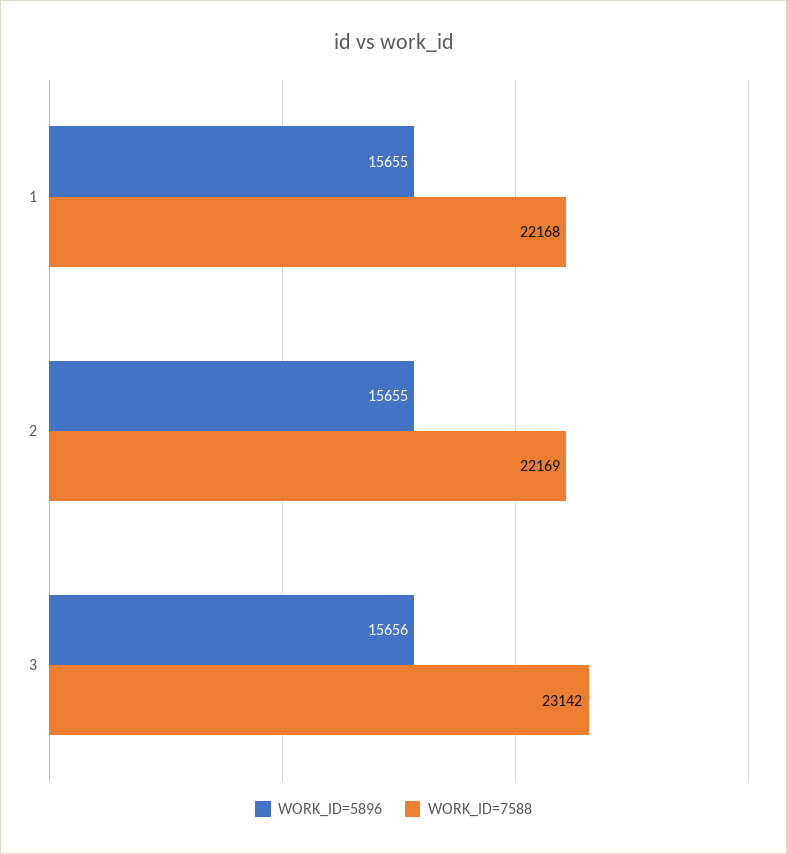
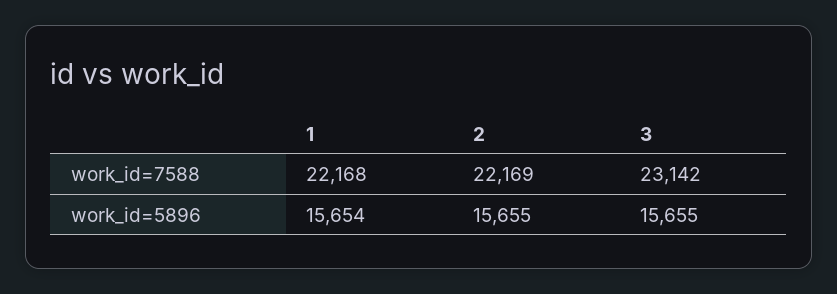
  {
    "WORK_ID=5896": {
-     "1": 15655,
+     "1": 15654,
      "2": 15655,
-     "3": 15656
+     "3": 15655
    },
    "WORK_ID=7588": {
      "1": 22168,
      "2": 22169,
      "3": 23142
    }
  }

